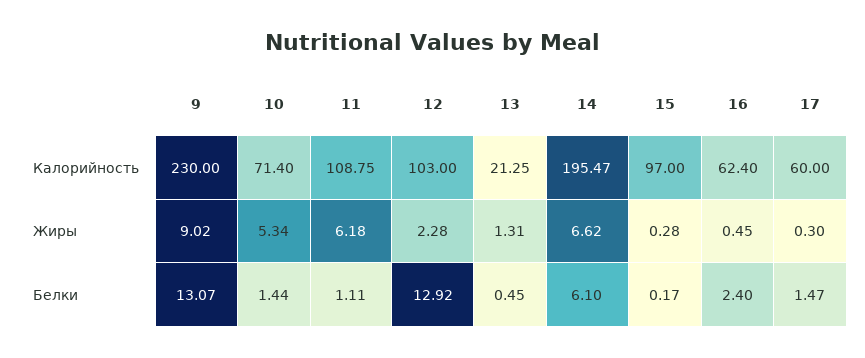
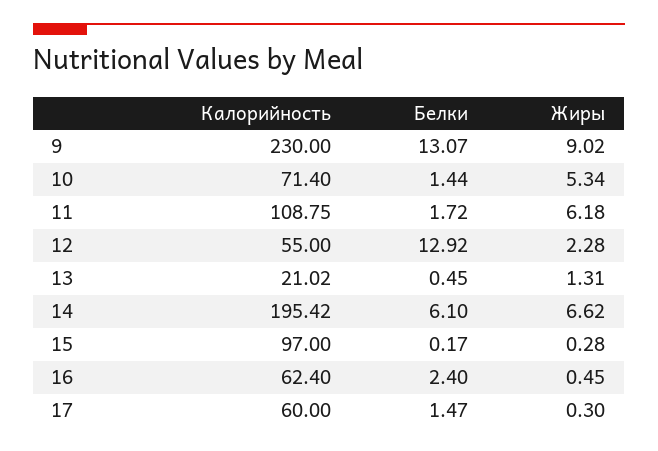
  {
    "9": {
      "Калорийность": 230,
      "Жиры": 9.02,
      "Белки": 13.07
    },
    "10": {
      "Калорийность": 71.4,
      "Жиры": 5.34,
      "Белки": 1.44
    },
    "11": {
      "Калорийность": 108.75,
      "Жиры": 6.18,
-     "Белки": 1.11
+     "Белки": 1.72
    },
    "12": {
-     "Калорийность": 103,
+     "Калорийность": 55,
      "Жиры": 2.28,
      "Белки": 12.92
    },
    "13": {
-     "Калорийность": 21.25,
+     "Калорийность": 21.02,
      "Жиры": 1.31,
      "Белки": 0.45
    },
    "14": {
-     "Калорийность": 195.47,
+     "Калорийность": 195.42,
      "Жиры": 6.62,
      "Белки": 6.1
    },
    "15": {
      "Калорийность": 97,
      "Жиры": 0.28,
      "Белки": 0.17
    },
    "16": {
      "Калорийность": 62.4,
      "Жиры": 0.45,
      "Белки": 2.4
    },
    "17": {
      "Калорийность": 60,
      "Жиры": 0.3,
      "Белки": 1.47
    }
  }

